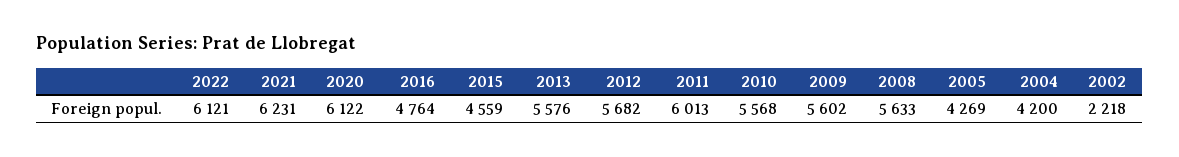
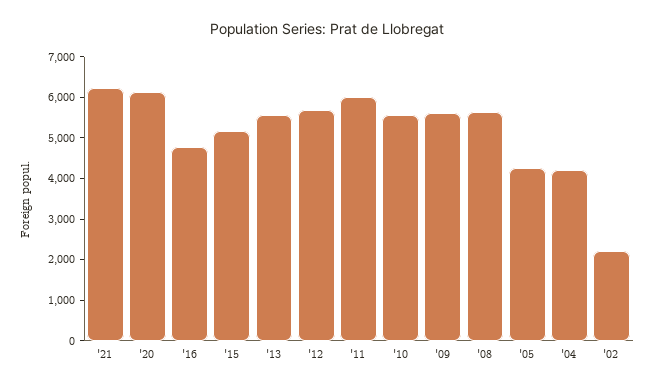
  {
-   "2022": 6121,
    "2021": 6231,
    "2020": 6122,
    "2016": 4764,
-   "2015": 4559,
+   "2015": 5200,
    "2013": 5576,
    "2012": 5682,
    "2011": 6013,
    "2010": 5568,
    "2009": 5602,
    "2008": 5633,
    "2005": 4269,
    "2004": 4200,
    "2002": 2218
  }

